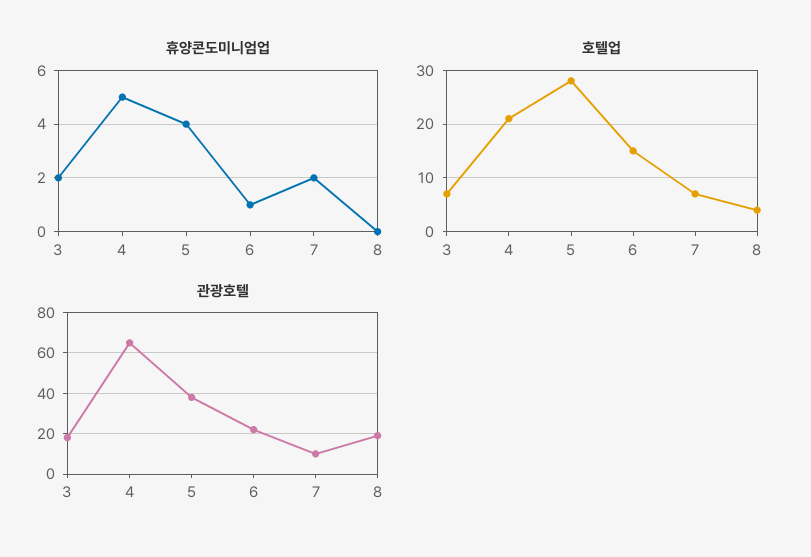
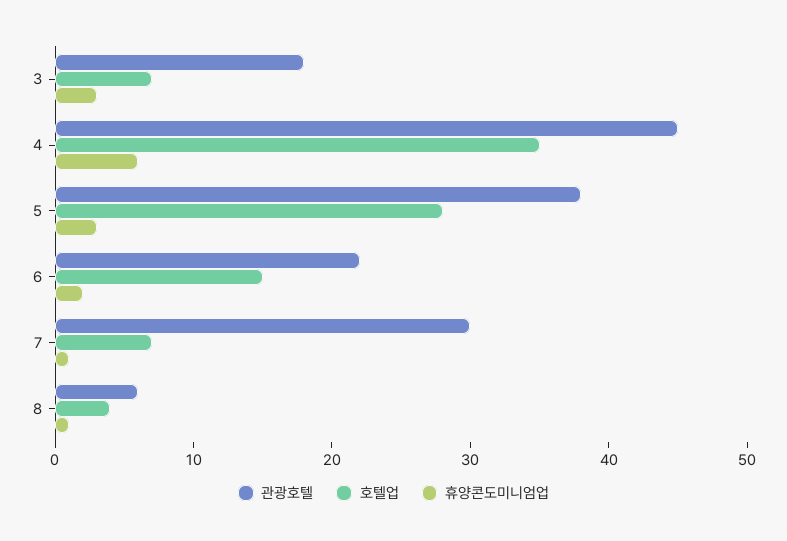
  {
    "휴양콘도미니엄업": {
-     "3": 2,
+     "3": 3,
-     "4": 5,
+     "4": 6,
-     "5": 4,
+     "5": 3,
-     "6": 1,
+     "6": 2,
-     "7": 2,
+     "7": 1,
-     "8": 0
+     "8": 1
    },
    "호텔업": {
      "3": 7,
-     "4": 20,
+     "4": 35,
      "5": 28,
      "6": 15,
      "7": 7,
      "8": 4
    },
    "관광호텔": {
      "3": 18,
-     "4": 65,
+     "4": 45,
      "5": 38,
      "6": 22,
-     "7": 10,
+     "7": 30,
-     "8": 20
+     "8": 6
    }
  }

